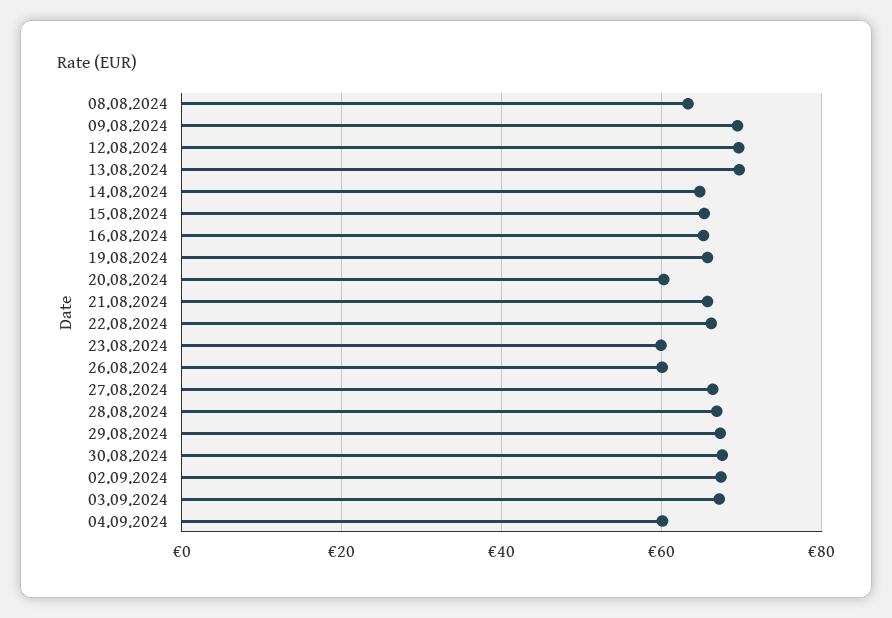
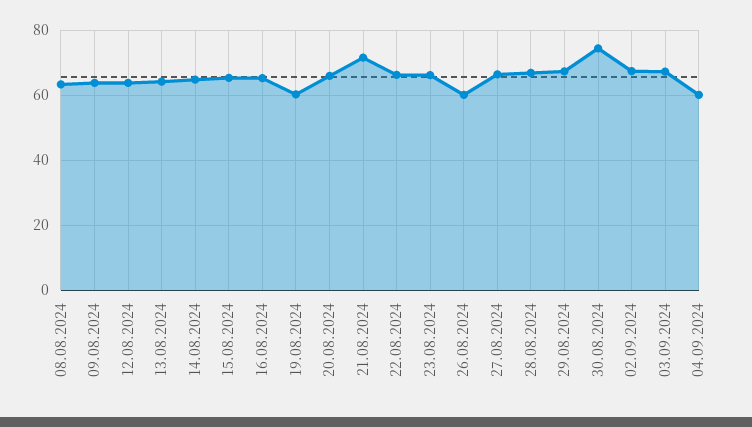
  {
    "08.08.2024": 64,
-   "09.08.2024": 70,
+   "09.08.2024": 64,
-   "12.08.2024": 70,
+   "12.08.2024": 64,
-   "13.08.2024": 70,
+   "13.08.2024": 64,
    "14.08.2024": 64,
    "15.08.2024": 66,
    "16.08.2024": 66,
-   "19.08.2024": 66,
+   "19.08.2024": 60,
-   "20.08.2024": 60,
+   "20.08.2024": 66,
-   "21.08.2024": 66,
+   "21.08.2024": 72,
    "22.08.2024": 66,
-   "23.08.2024": 60,
+   "23.08.2024": 66,
    "26.08.2024": 60,
    "27.08.2024": 66,
    "28.08.2024": 66,
    "29.08.2024": 68,
-   "30.08.2024": 68,
+   "30.08.2024": 74,
    "02.09.2024": 68,
    "03.09.2024": 68,
    "04.09.2024": 60
  }

